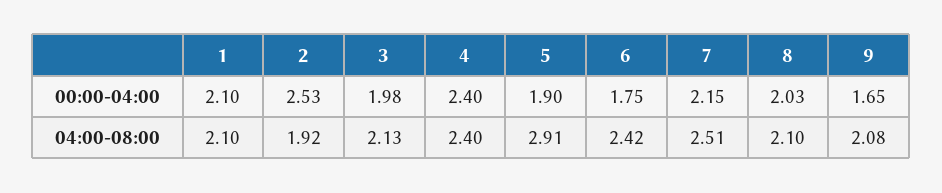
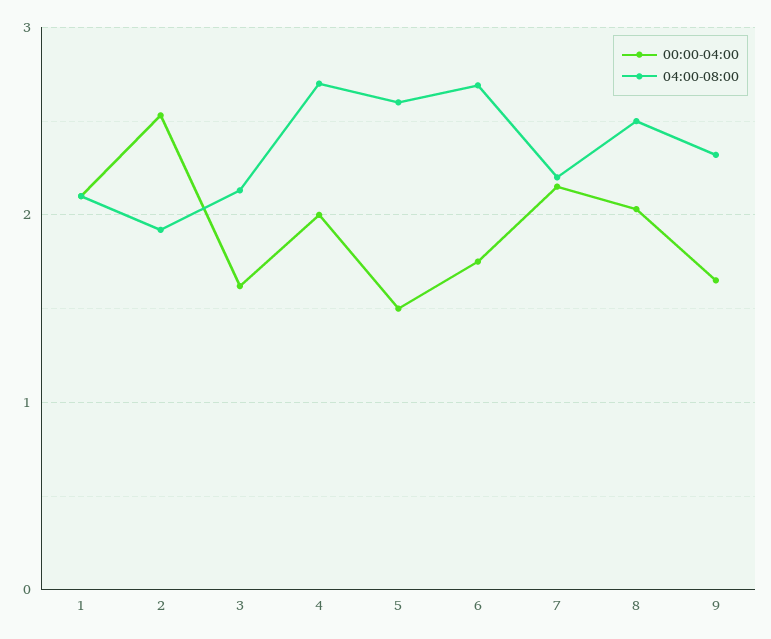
  {
    "00:00-04:00": {
      "1": 2.1,
      "2": 2.53,
-     "3": 1.98,
+     "3": 1.6,
-     "4": 2.4,
+     "4": 2,
-     "5": 1.9,
+     "5": 1.5,
      "6": 1.75,
      "7": 2.15,
      "8": 2.03,
      "9": 1.65
    },
    "04:00-08:00": {
      "1": 2.1,
      "2": 1.92,
      "3": 2.13,
-     "4": 2.4,
+     "4": 2.7,
-     "5": 2.91,
+     "5": 2.6,
-     "6": 2.42,
+     "6": 2.7,
-     "7": 2.51,
+     "7": 2.2,
-     "8": 2.1,
+     "8": 2.5,
-     "9": 2.08
+     "9": 2.3
    }
  }

